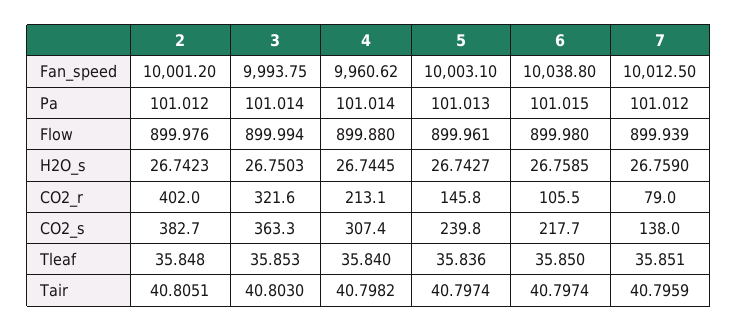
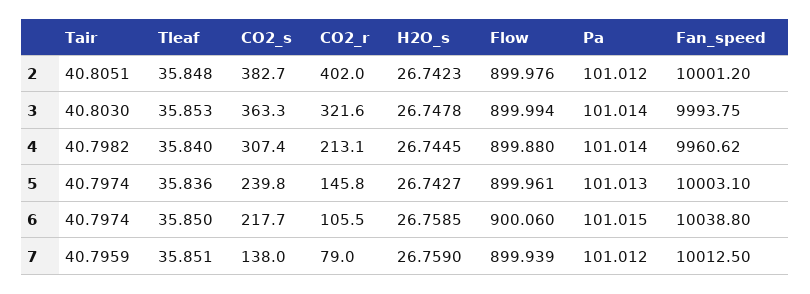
  {
    "2": {
      "Fan_speed": 10001.2,
      "Pa": 101.012,
      "Flow": 899.976,
      "H2O_s": 26.7423,
      "CO2_r": 402,
      "CO2_s": 382.7,
      "Tleaf": 35.848,
      "Tair": 40.8051
    },
    "3": {
      "Fan_speed": 9993.75,
      "Pa": 101.014,
      "Flow": 899.994,
-     "H2O_s": 26.7503,
+     "H2O_s": 26.7478,
      "CO2_r": 321.6,
      "CO2_s": 363.3,
      "Tleaf": 35.853,
      "Tair": 40.803
    },
    "4": {
      "Fan_speed": 9960.62,
      "Pa": 101.014,
      "Flow": 899.88,
      "H2O_s": 26.7445,
      "CO2_r": 213.1,
      "CO2_s": 307.4,
      "Tleaf": 35.84,
      "Tair": 40.7982
    },
    "5": {
      "Fan_speed": 10003.1,
      "Pa": 101.013,
      "Flow": 899.961,
      "H2O_s": 26.7427,
      "CO2_r": 145.8,
      "CO2_s": 239.8,
      "Tleaf": 35.836,
      "Tair": 40.7974
    },
    "6": {
      "Fan_speed": 10038.8,
      "Pa": 101.015,
-     "Flow": 899.98,
+     "Flow": 900.06,
      "H2O_s": 26.7585,
      "CO2_r": 105.5,
      "CO2_s": 217.7,
      "Tleaf": 35.85,
      "Tair": 40.7974
    },
    "7": {
      "Fan_speed": 10012.5,
      "Pa": 101.012,
      "Flow": 899.939,
      "H2O_s": 26.759,
      "CO2_r": 79,
      "CO2_s": 138,
      "Tleaf": 35.851,
      "Tair": 40.7959
    }
  }

